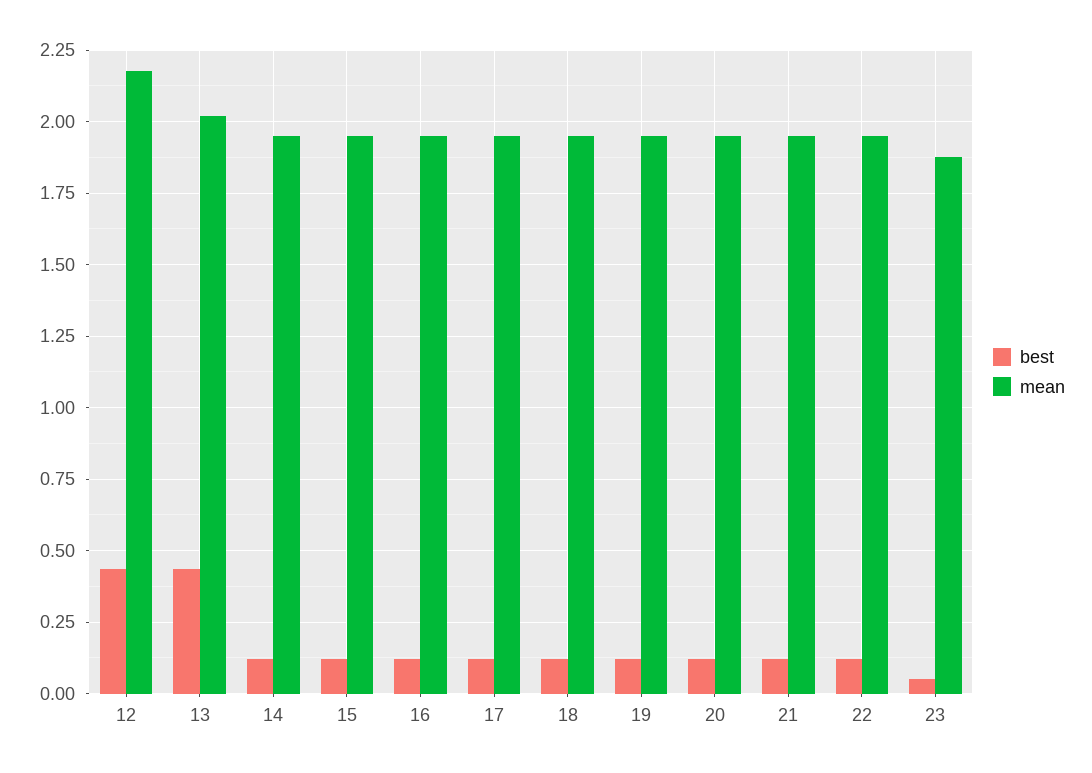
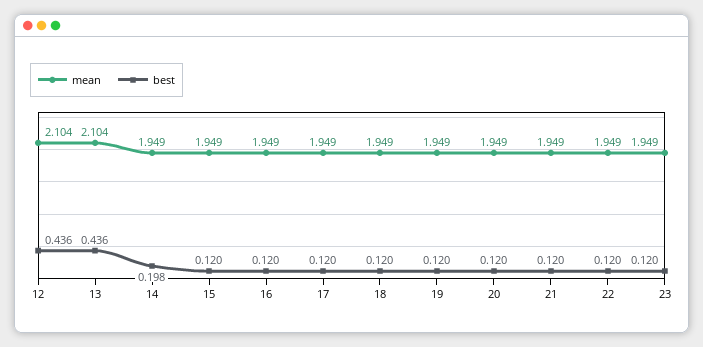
  {
    "best": {
      "12": 0.436,
      "13": 0.436,
-     "14": 0.125,
+     "14": 0.198,
      "15": 0.12,
      "16": 0.12,
      "17": 0.12,
      "18": 0.12,
      "19": 0.12,
      "20": 0.12,
      "21": 0.12,
      "22": 0.12,
-     "23": 0.05
+     "23": 0.12
    },
    "mean": {
-     "12": 2.175,
+     "12": 2.104,
-     "13": 2.025,
+     "13": 2.104,
      "14": 1.949,
      "15": 1.949,
      "16": 1.949,
      "17": 1.949,
      "18": 1.949,
      "19": 1.949,
      "20": 1.949,
      "21": 1.949,
      "22": 1.949,
-     "23": 1.875
+     "23": 1.949
    }
  }

